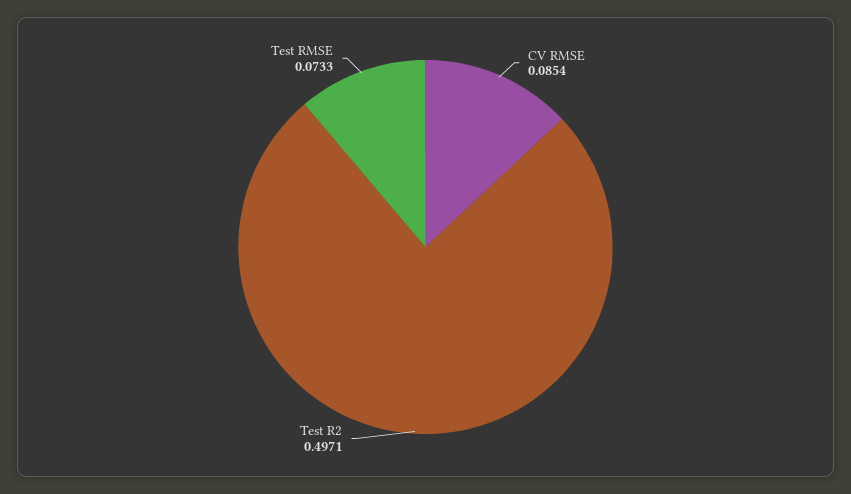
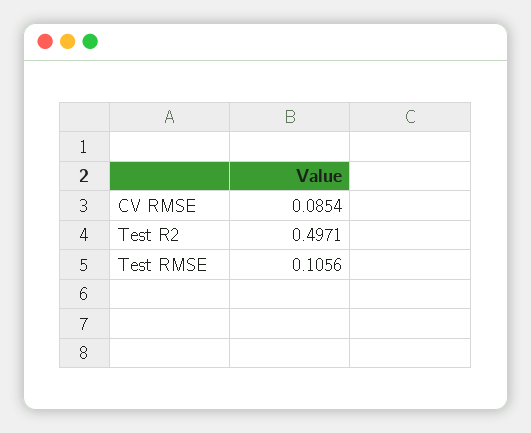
  {
    "CV RMSE": 0.0854,
    "Test R2": 0.4971,
-   "Test RMSE": 0.0733
+   "Test RMSE": 0.1056
  }

